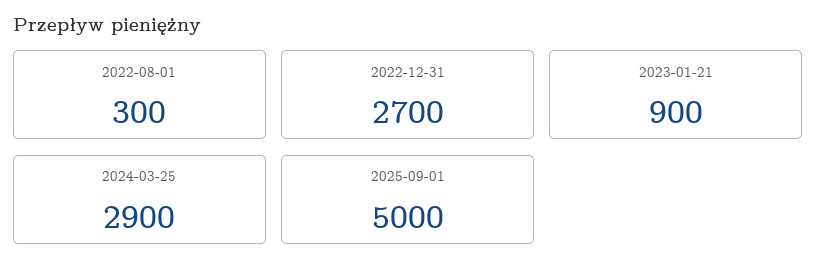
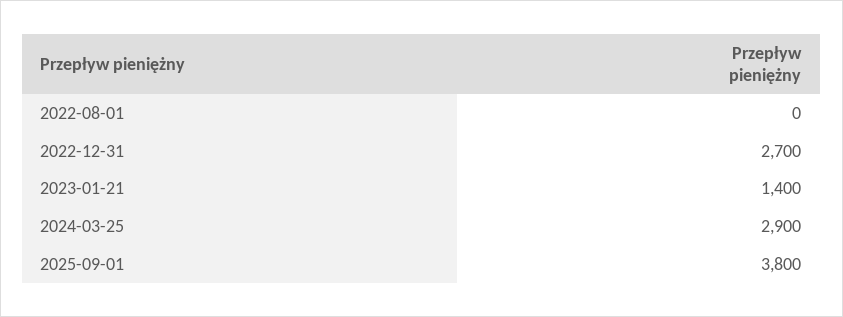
  {
-   "2022-08-01": 300,
+   "2022-08-01": 0,
    "2022-12-31": 2700,
-   "2023-01-21": 900,
+   "2023-01-21": 1400,
    "2024-03-25": 2900,
-   "2025-09-01": 5000
+   "2025-09-01": 3800
  }

